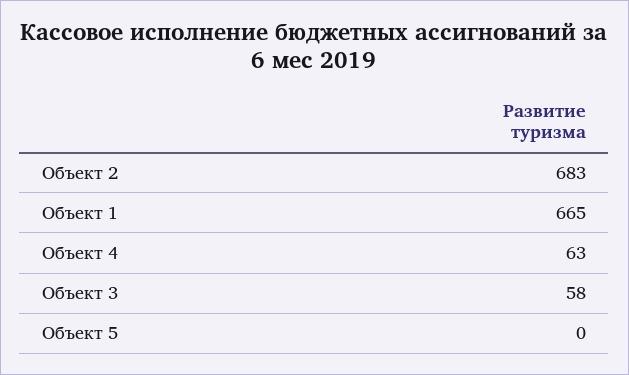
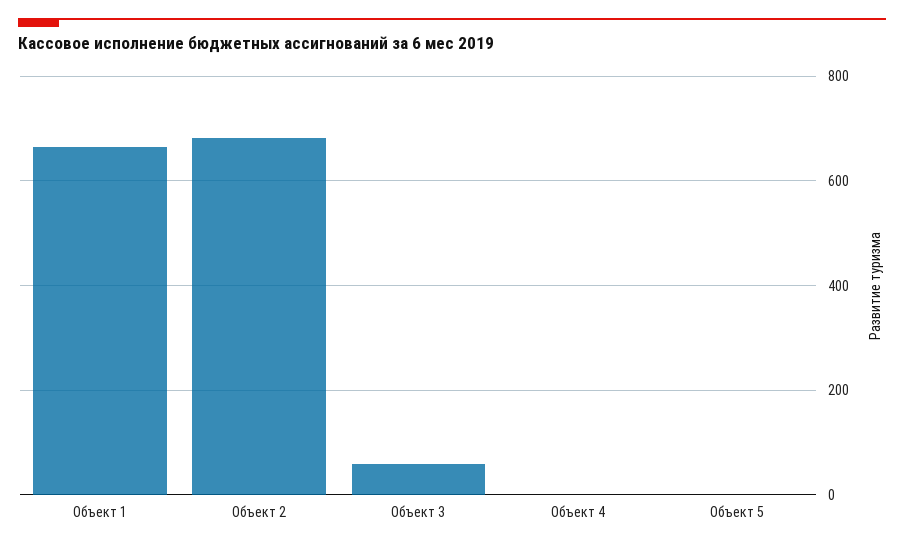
  {
    "Объект 2": 683,
    "Объект 1": 665,
-   "Объект 4": 63,
+   "Объект 4": 0,
    "Объект 3": 58,
    "Объект 5": 0
  }

